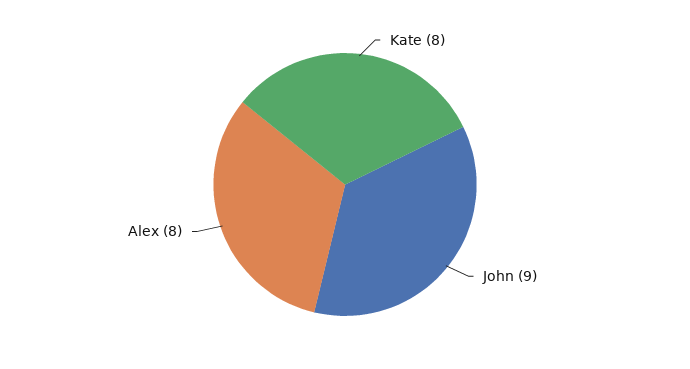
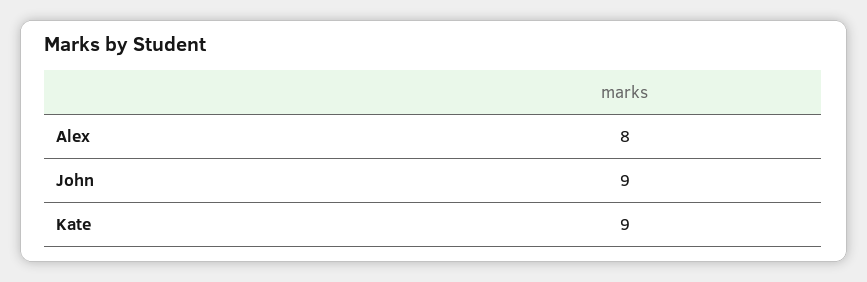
  {
-   "Kate": 8,
+   "Kate": 9,
    "John": 9,
    "Alex": 8
  }

